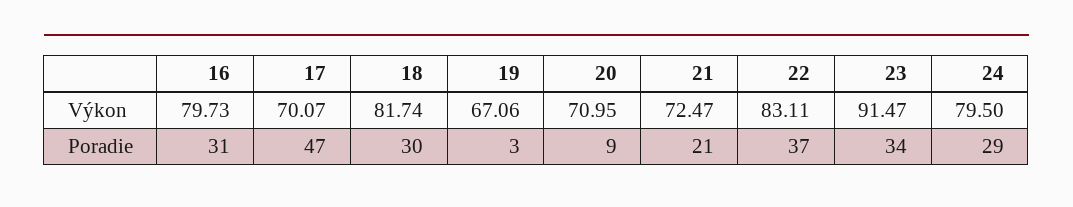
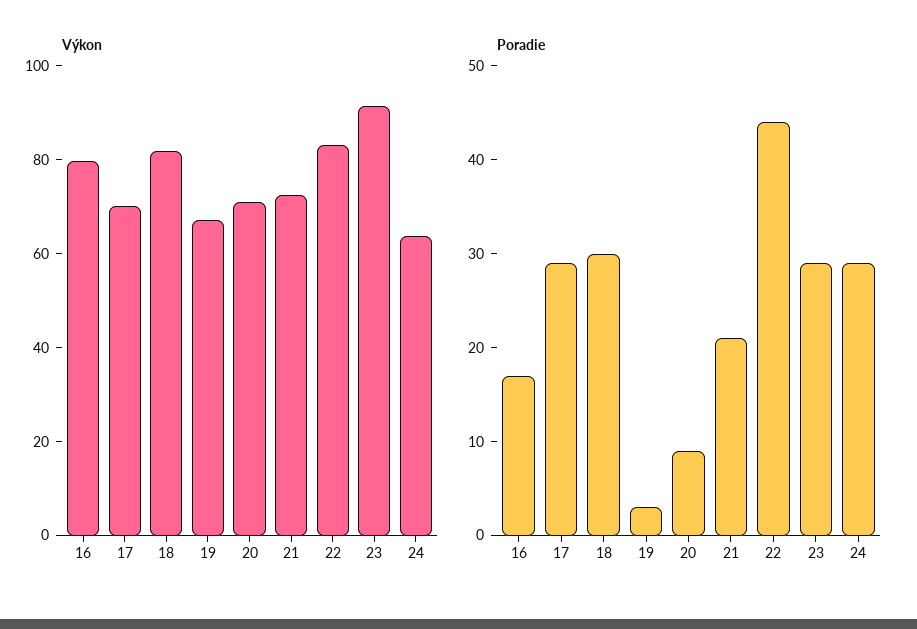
  {
    "Výkon": {
      "16": 79.73,
      "17": 70.07,
      "18": 81.74,
      "19": 67.06,
      "20": 70.95,
      "21": 72.47,
      "22": 83.11,
      "23": 91.47,
-     "24": 79.5
+     "24": 65
    },
    "Poradie": {
-     "16": 31,
+     "16": 17,
-     "17": 47,
+     "17": 29,
      "18": 30,
      "19": 3,
      "20": 9,
      "21": 21,
-     "22": 37,
+     "22": 44,
-     "23": 34,
+     "23": 29,
      "24": 29
    }
  }

